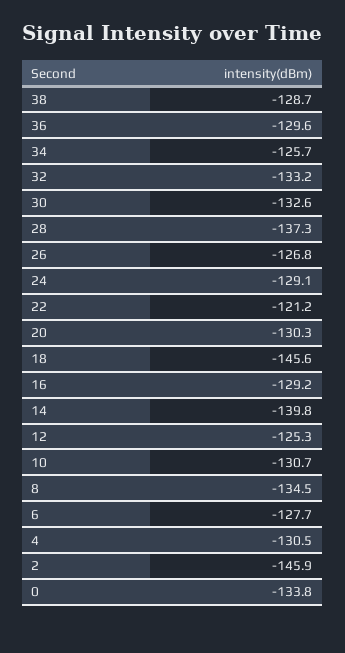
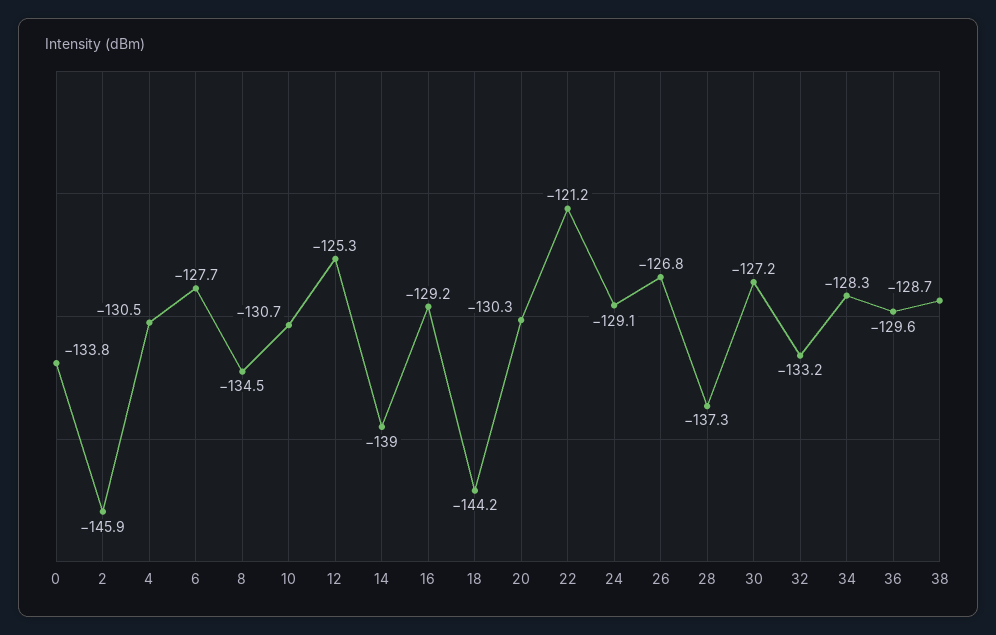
  {
    "38": -128.7,
    "36": -129.6,
-   "34": -125.7,
+   "34": -128.3,
    "32": -133.2,
-   "30": -132.6,
+   "30": -127.2,
    "28": -137.3,
    "26": -126.8,
    "24": -129.1,
    "22": -121.2,
    "20": -130.3,
-   "18": -145.6,
+   "18": -144.2,
    "16": -129.2,
-   "14": -139.8,
+   "14": -139,
    "12": -125.3,
    "10": -130.7,
    "8": -134.5,
    "6": -127.7,
    "4": -130.5,
    "2": -145.9,
    "0": -133.8
  }

